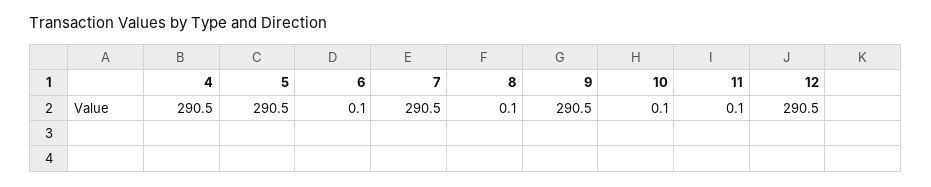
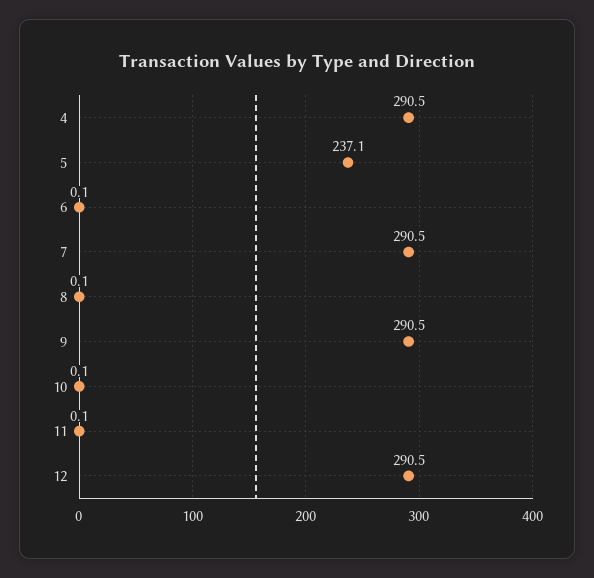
  {
    "4": 290.5,
-   "5": 290.5,
+   "5": 237.1,
    "6": 0.1,
    "7": 290.5,
    "8": 0.1,
    "9": 290.5,
    "10": 0.1,
    "11": 0.1,
    "12": 290.5
  }

